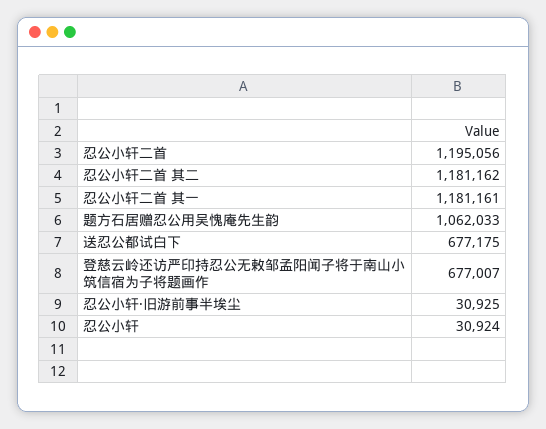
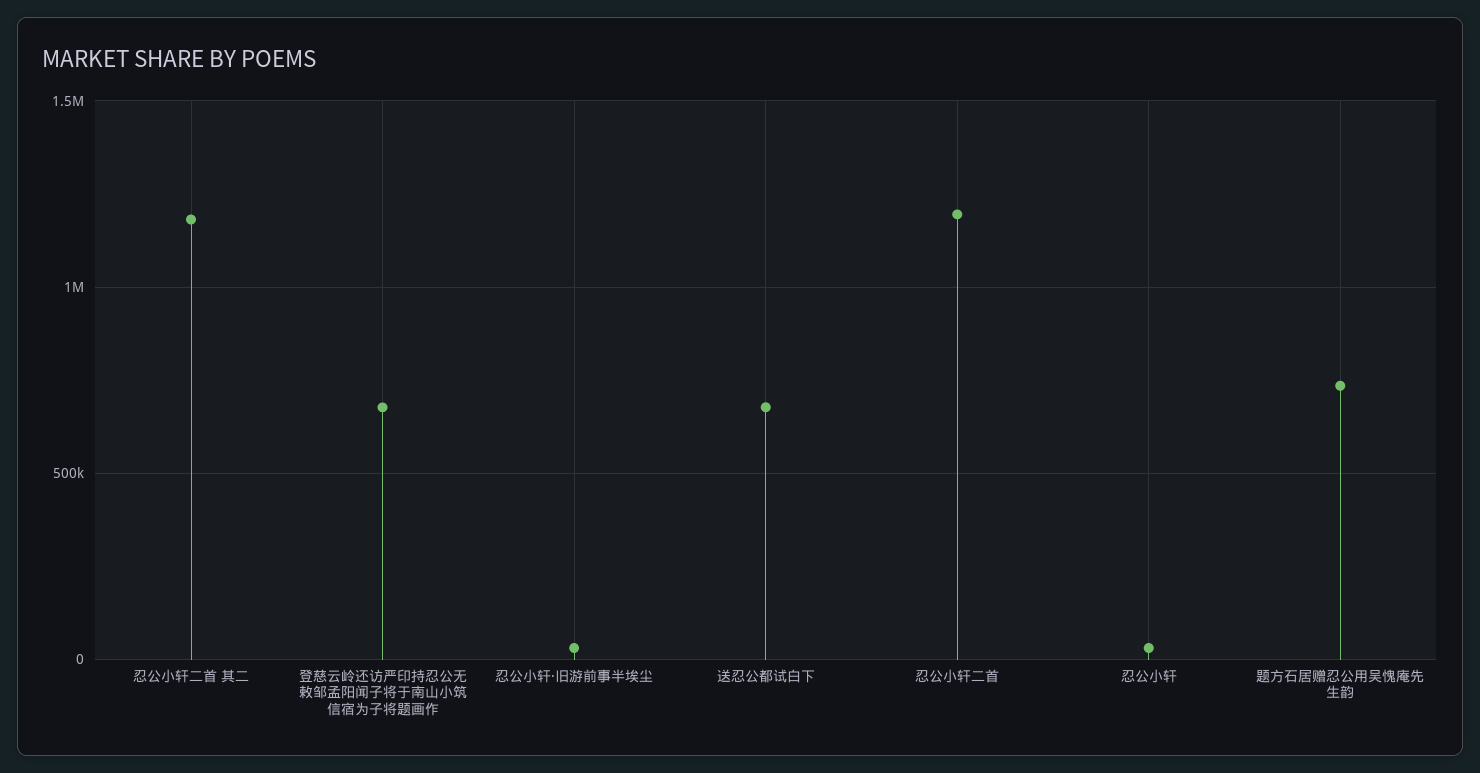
  {
    "忍公小轩二首": 1195056,
    "忍公小轩二首 其二": 1181162,
-   "忍公小轩二首 其一": 1181161,
-   "题方石居赠忍公用吴愧庵先生韵": 1062033,
+   "题方石居赠忍公用吴愧庵先生韵": 750000,
    "送忍公都试白下": 677175,
    "登慈云岭还访严印持忍公无敕邹孟阳闻子将于南山小筑信宿为子将题画作": 677007,
    "忍公小轩·旧游前事半埃尘": 30925,
    "忍公小轩": 30924
  }

